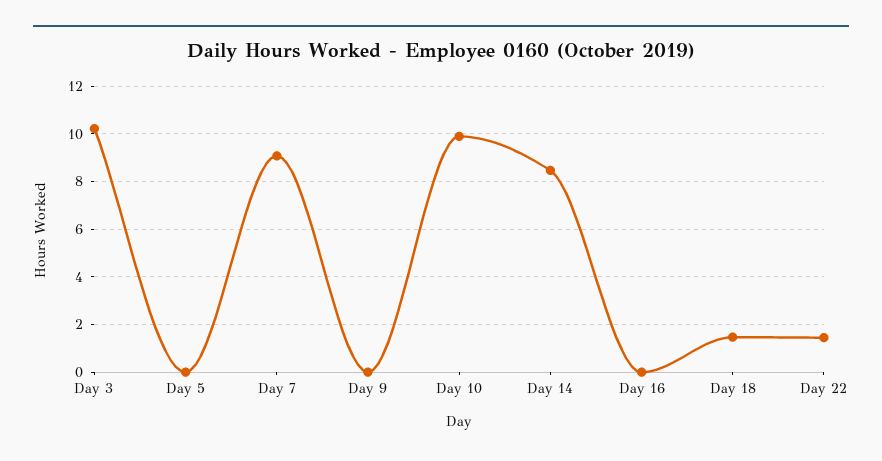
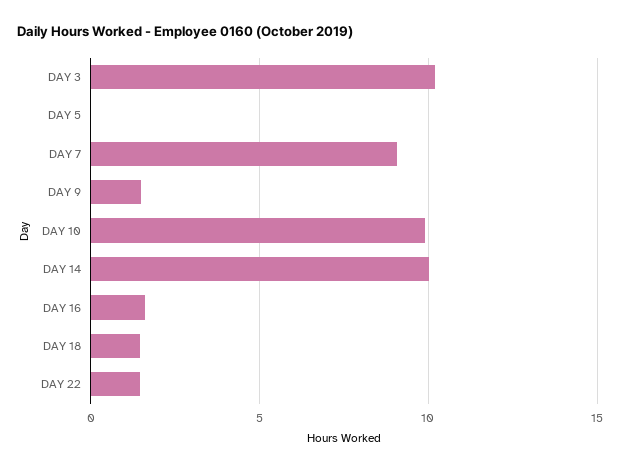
  {
    "Day 3": 10,
    "Day 5": 0,
    "Day 7": 9,
-   "Day 9": 0,
+   "Day 9": 1.5,
    "Day 10": 10,
-   "Day 14": 8.5,
+   "Day 14": 10,
-   "Day 16": 0,
+   "Day 16": 1.5,
    "Day 18": 1.5,
    "Day 22": 1.5
  }

